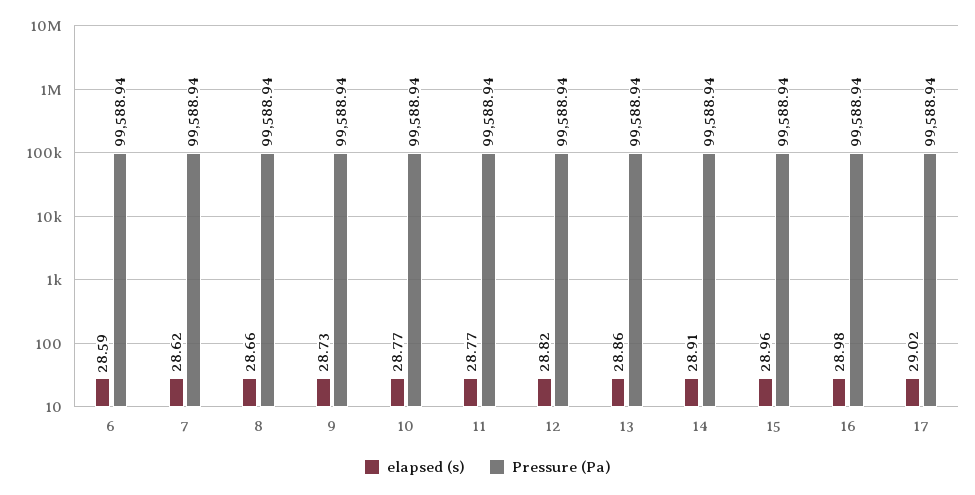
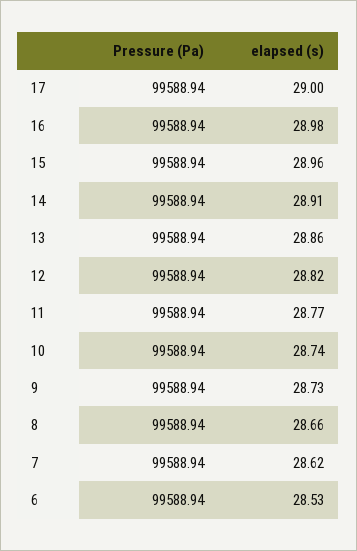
  {
    "elapsed (s)": {
-     "6": 28.59,
+     "6": 28.53,
      "7": 28.62,
      "8": 28.66,
      "9": 28.73,
-     "10": 28.77,
+     "10": 28.74,
      "11": 28.77,
      "12": 28.82,
      "13": 28.86,
      "14": 28.91,
      "15": 28.96,
      "16": 28.98,
-     "17": 29.02
+     "17": 29
    },
    "Pressure (Pa)": {
      "6": 99588.94,
      "7": 99588.94,
      "8": 99588.94,
      "9": 99588.94,
      "10": 99588.94,
      "11": 99588.94,
      "12": 99588.94,
      "13": 99588.94,
      "14": 99588.94,
      "15": 99588.94,
      "16": 99588.94,
      "17": 99588.94
    }
  }

